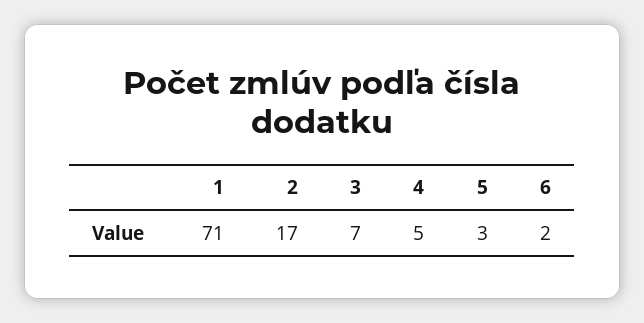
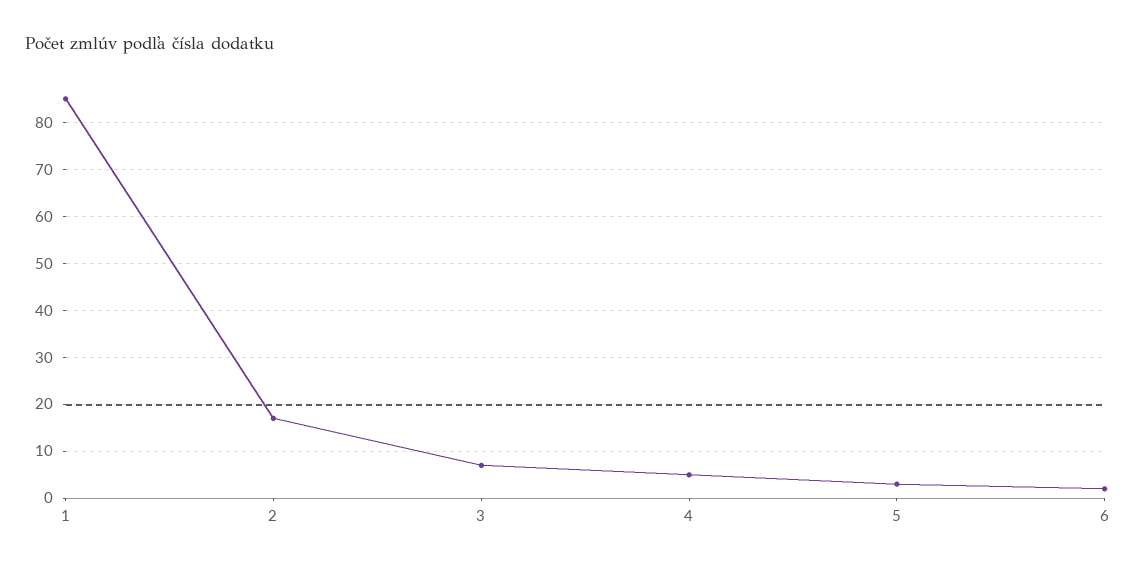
  {
-   "1": 71,
+   "1": 85,
    "2": 17,
    "3": 7,
    "4": 5,
    "5": 3,
    "6": 2
  }

